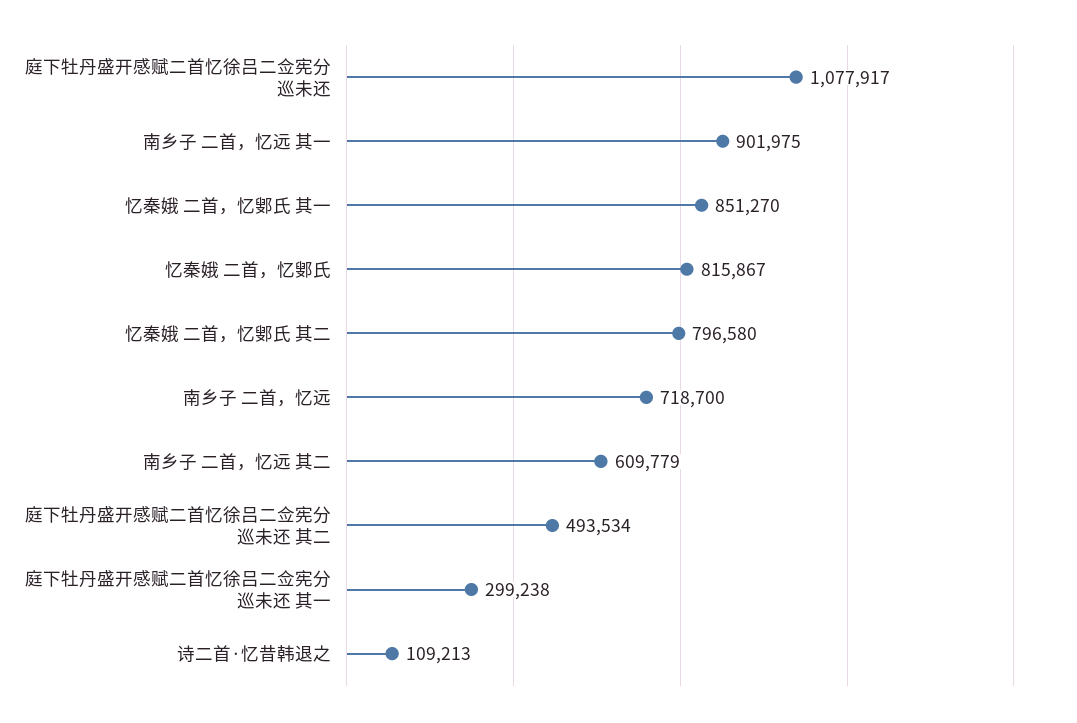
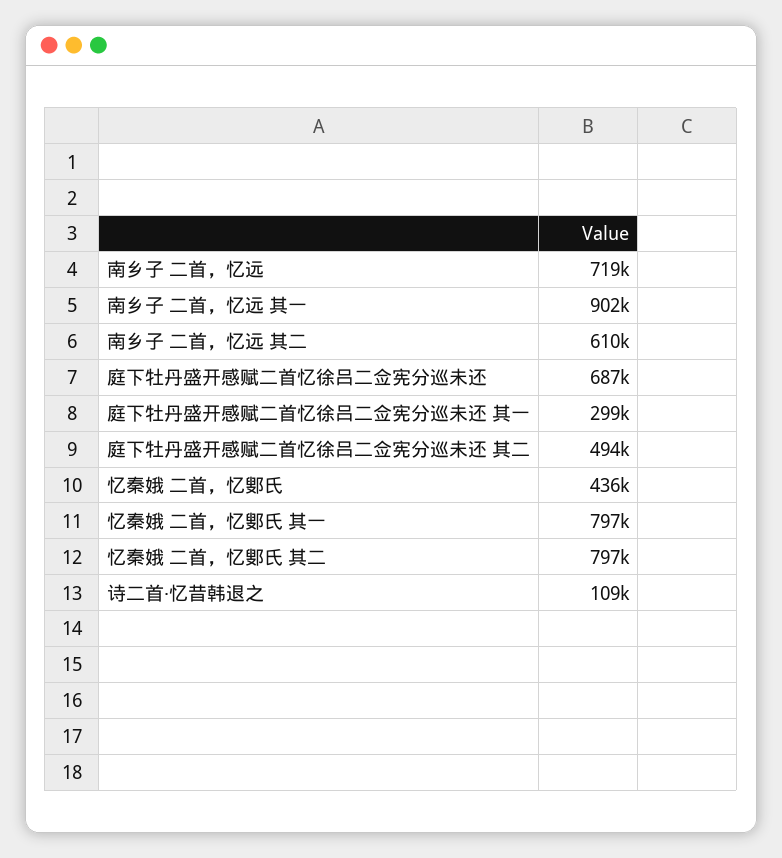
  {
-   "庭下牡丹盛开感赋二首忆徐吕二佥宪分巡未还": 1077917,
+   "庭下牡丹盛开感赋二首忆徐吕二佥宪分巡未还": 687000,
    "南乡子 二首，忆远 其一": 901975,
-   "忆秦娥 二首，忆鄋氏 其一": 851270,
+   "忆秦娥 二首，忆鄋氏 其一": 797000,
-   "忆秦娥 二首，忆鄋氏": 815867,
+   "忆秦娥 二首，忆鄋氏": 436000,
    "忆秦娥 二首，忆鄋氏 其二": 796580,
    "南乡子 二首，忆远": 718700,
    "南乡子 二首，忆远 其二": 609779,
    "庭下牡丹盛开感赋二首忆徐吕二佥宪分巡未还 其二": 493534,
    "庭下牡丹盛开感赋二首忆徐吕二佥宪分巡未还 其一": 299238,
    "诗二首·忆昔韩退之": 109213
  }

